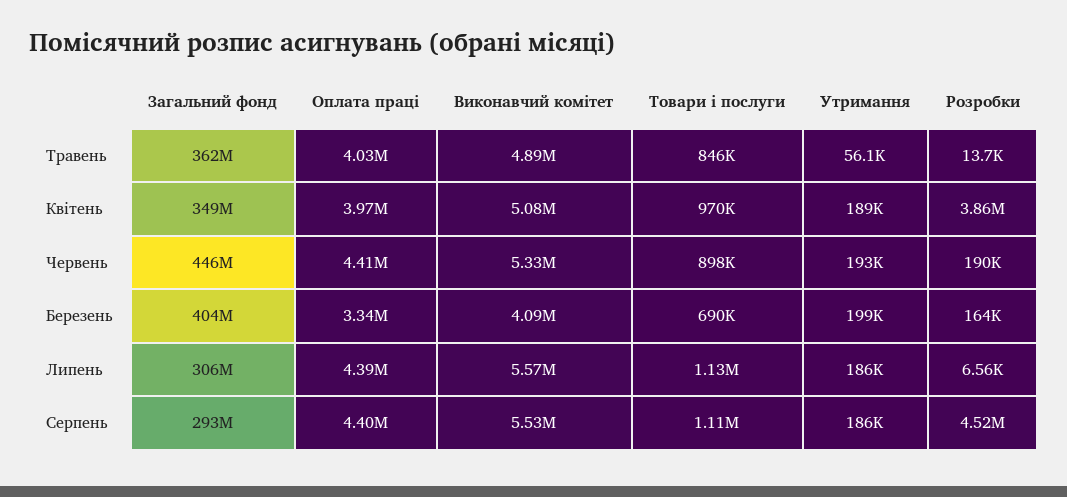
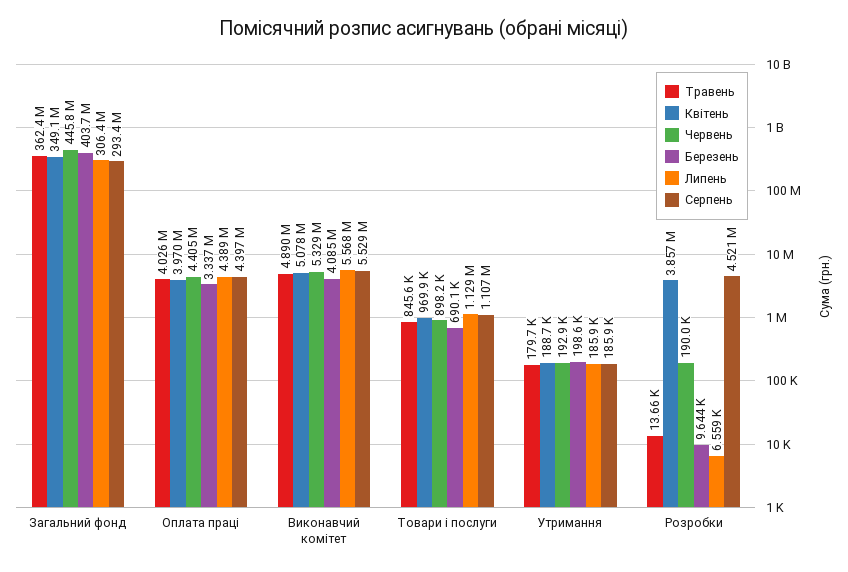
  {
    "Травень": {
      "Загальний фонд": 362400000,
      "Оплата праці": 4026000,
      "Виконавчий комітет": 4890000,
      "Товари і послуги": 845600,
-     "Утримання": 56100,
+     "Утримання": 179700,
      "Розробки": 13660
    },
    "Квітень": {
      "Загальний фонд": 349100000,
      "Оплата праці": 3970000,
      "Виконавчий комітет": 5078000,
      "Товари і послуги": 969900,
      "Утримання": 188700,
      "Розробки": 3857000
    },
    "Червень": {
      "Загальний фонд": 445800000,
      "Оплата праці": 4405000,
      "Виконавчий комітет": 5329000,
      "Товари і послуги": 898200,
      "Утримання": 192900,
      "Розробки": 190000
    },
    "Березень": {
      "Загальний фонд": 403700000,
      "Оплата праці": 3337000,
      "Виконавчий комітет": 4085000,
      "Товари і послуги": 690100,
      "Утримання": 198600,
-     "Розробки": 164000
+     "Розробки": 9644
    },
    "Липень": {
      "Загальний фонд": 306400000,
      "Оплата праці": 4389000,
      "Виконавчий комітет": 5568000,
      "Товари і послуги": 1129000,
      "Утримання": 185900,
      "Розробки": 6559
    },
    "Серпень": {
      "Загальний фонд": 293400000,
      "Оплата праці": 4397000,
      "Виконавчий комітет": 5529000,
      "Товари і послуги": 1107000,
      "Утримання": 185900,
      "Розробки": 4521000
    }
  }

